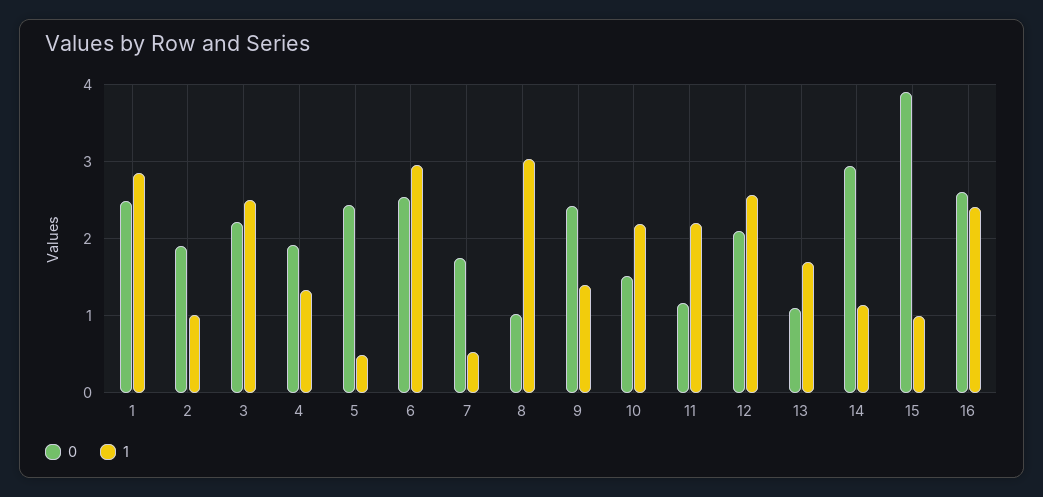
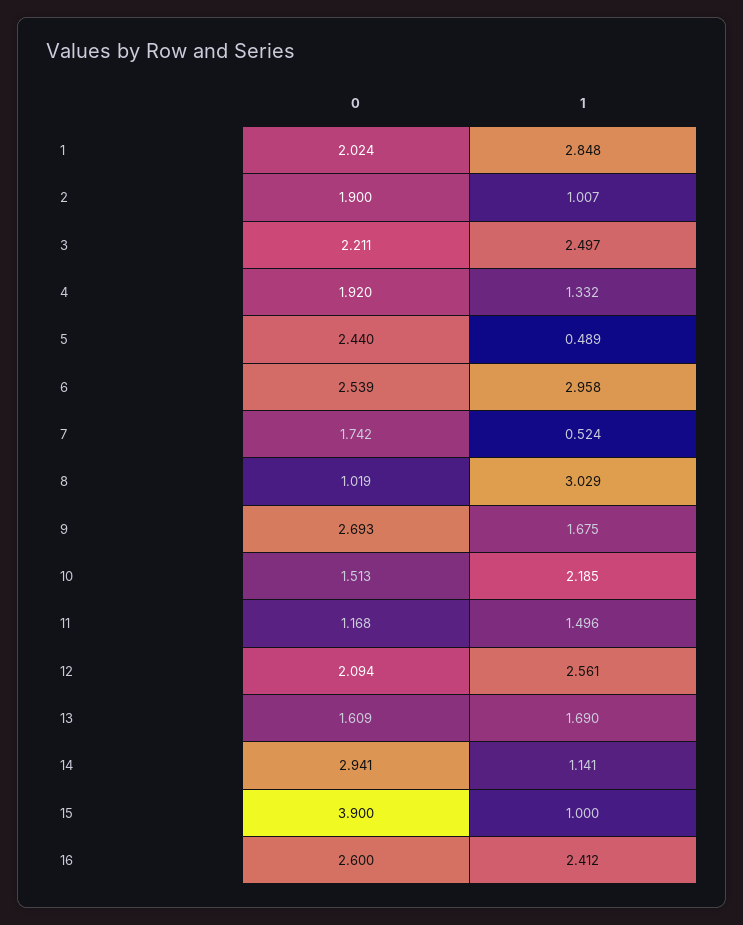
  {
    "0": {
-     "1": 2.5,
+     "1": 2.024,
      "2": 1.9,
      "3": 2.211,
      "4": 1.92,
      "5": 2.44,
      "6": 2.539,
      "7": 1.742,
      "8": 1.019,
-     "9": 2.4,
+     "9": 2.693,
      "10": 1.513,
      "11": 1.168,
      "12": 2.094,
-     "13": 1.1,
+     "13": 1.609,
      "14": 2.941,
      "15": 3.9,
      "16": 2.6
    },
    "1": {
      "1": 2.848,
      "2": 1.007,
      "3": 2.497,
      "4": 1.332,
      "5": 0.489,
      "6": 2.958,
      "7": 0.524,
      "8": 3.029,
-     "9": 1.4,
+     "9": 1.675,
      "10": 2.185,
-     "11": 2.2,
+     "11": 1.496,
      "12": 2.561,
      "13": 1.69,
      "14": 1.141,
      "15": 1,
      "16": 2.412
    }
  }

